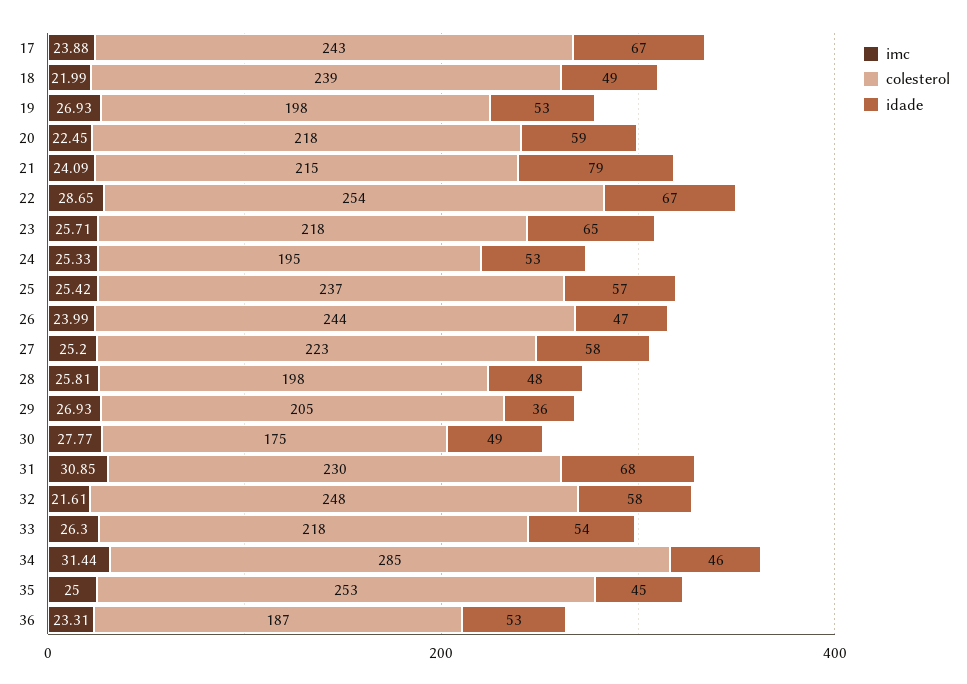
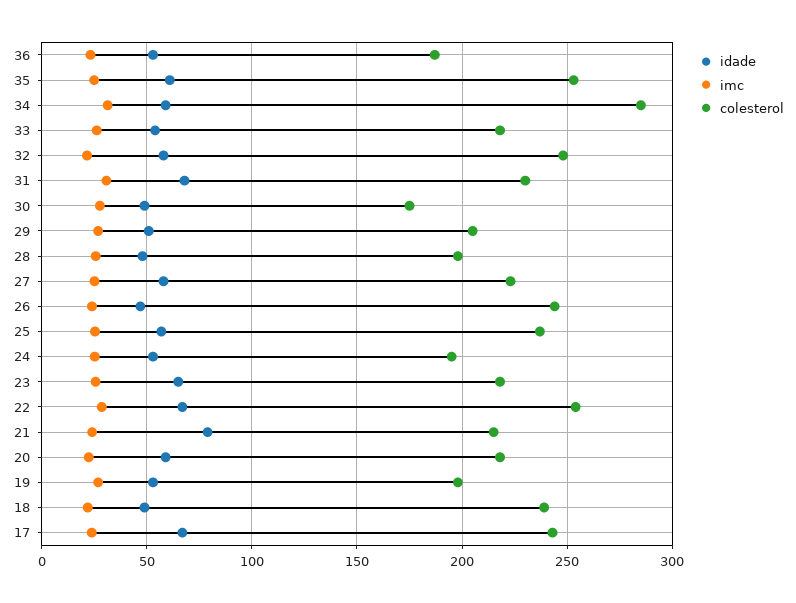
  {
    "imc": {
      "17": 23.88,
      "18": 21.99,
      "19": 26.93,
      "20": 22.45,
      "21": 24.09,
      "22": 28.65,
      "23": 25.71,
      "24": 25.33,
      "25": 25.42,
      "26": 23.99,
      "27": 25.2,
      "28": 25.81,
      "29": 26.93,
      "30": 27.77,
      "31": 30.85,
      "32": 21.61,
      "33": 26.3,
      "34": 31.44,
      "35": 25,
      "36": 23.31
    },
    "colesterol": {
      "17": 243,
      "18": 239,
      "19": 198,
      "20": 218,
      "21": 215,
      "22": 254,
      "23": 218,
      "24": 195,
      "25": 237,
      "26": 244,
      "27": 223,
      "28": 198,
      "29": 205,
      "30": 175,
      "31": 230,
      "32": 248,
      "33": 218,
      "34": 285,
      "35": 253,
      "36": 187
    },
    "idade": {
      "17": 67,
      "18": 49,
      "19": 53,
      "20": 59,
      "21": 79,
      "22": 67,
      "23": 65,
      "24": 53,
      "25": 57,
      "26": 47,
      "27": 58,
      "28": 48,
-     "29": 36,
+     "29": 50,
      "30": 49,
      "31": 68,
      "32": 58,
      "33": 54,
-     "34": 46,
+     "34": 60,
-     "35": 45,
+     "35": 60,
      "36": 53
    }
  }

